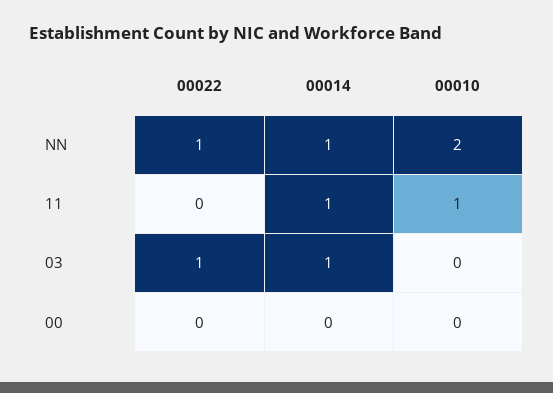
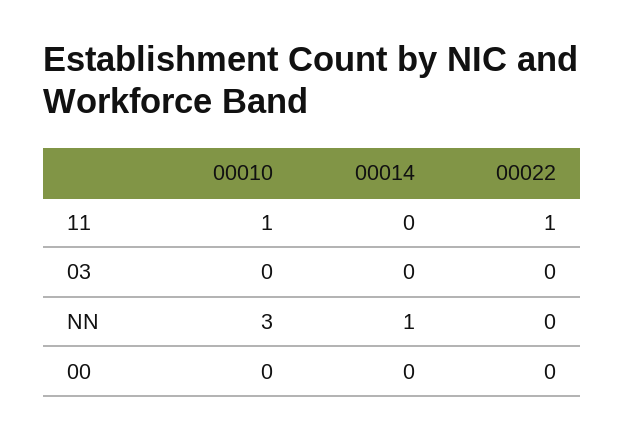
  {
    "00022": {
-     "NN": 1,
+     "NN": 0,
-     "11": 0,
+     "11": 1,
-     "03": 1,
+     "03": 0,
      "00": 0
    },
    "00014": {
      "NN": 1,
-     "11": 1,
+     "11": 0,
-     "03": 1,
+     "03": 0,
      "00": 0
    },
    "00010": {
-     "NN": 2,
+     "NN": 3,
      "11": 1,
      "03": 0,
      "00": 0
    }
  }

